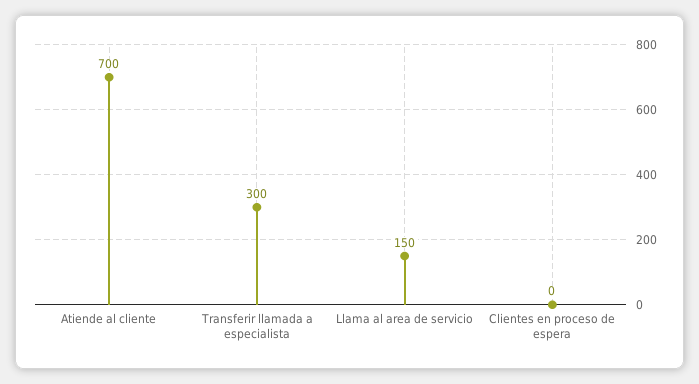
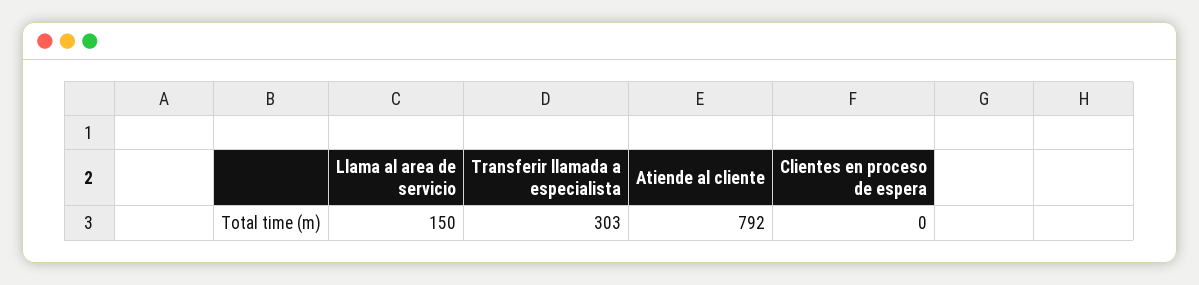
  {
-   "Atiende al cliente": 700,
+   "Atiende al cliente": 792,
-   "Transferir llamada a especialista": 300,
+   "Transferir llamada a especialista": 303,
    "Llama al area de servicio": 150,
    "Clientes en proceso de espera": 0
  }

